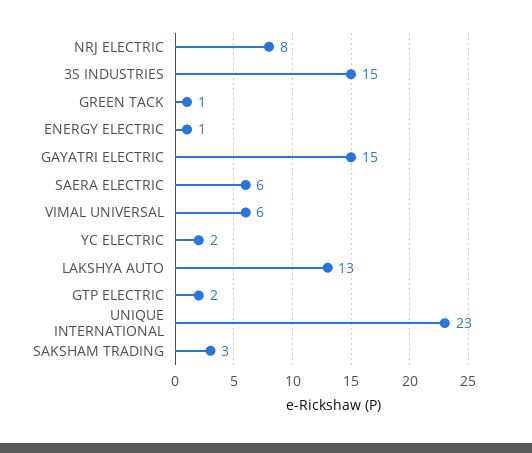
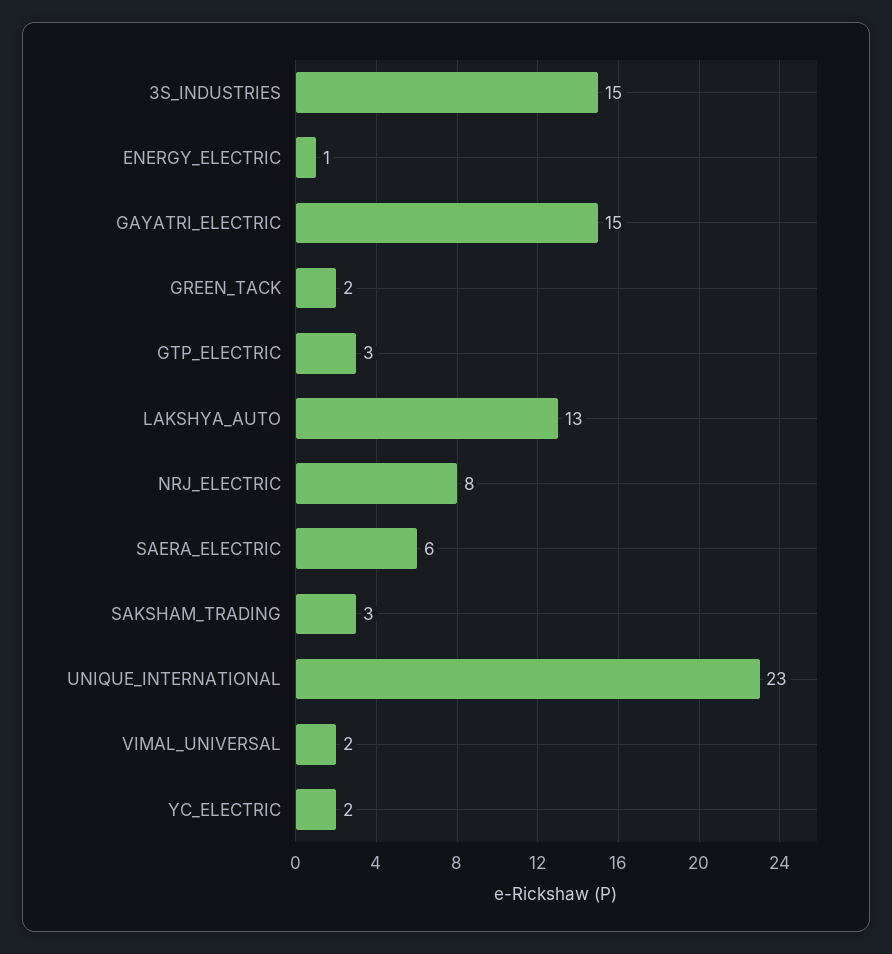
  {
    "NRJ ELECTRIC": 8,
    "3S INDUSTRIES": 15,
-   "GREEN TACK": 1,
+   "GREEN TACK": 2,
    "ENERGY ELECTRIC": 1,
    "GAYATRI ELECTRIC": 15,
    "SAERA ELECTRIC": 6,
-   "VIMAL UNIVERSAL": 6,
+   "VIMAL UNIVERSAL": 2,
    "YC ELECTRIC": 2,
    "LAKSHYA AUTO": 13,
-   "GTP ELECTRIC": 2,
+   "GTP ELECTRIC": 3,
    "UNIQUE INTERNATIONAL": 23,
    "SAKSHAM TRADING": 3
  }

